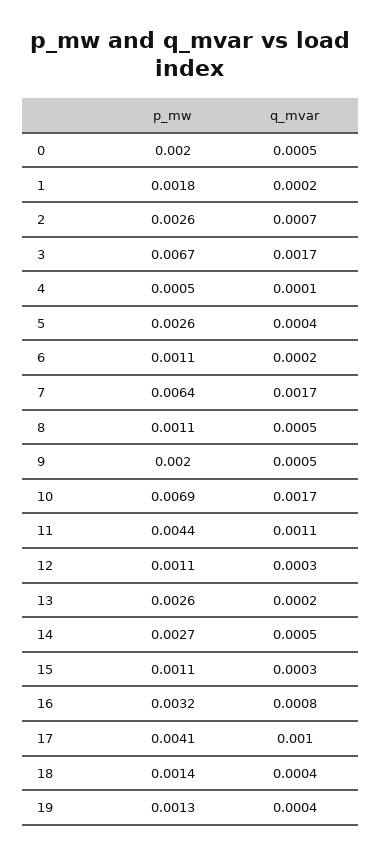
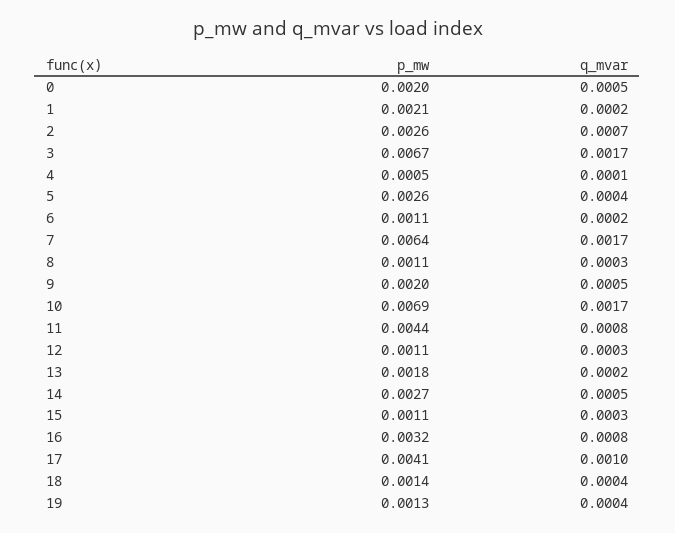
  {
    "p_mw": {
      "0": 0.002,
-     "1": 0.0018,
+     "1": 0.0021,
      "2": 0.0026,
      "3": 0.0067,
      "4": 0.0005,
      "5": 0.0026,
      "6": 0.0011,
      "7": 0.0064,
      "8": 0.0011,
      "9": 0.002,
      "10": 0.0069,
      "11": 0.0044,
      "12": 0.0011,
-     "13": 0.0026,
+     "13": 0.0018,
      "14": 0.0027,
      "15": 0.0011,
      "16": 0.0032,
      "17": 0.0041,
      "18": 0.0014,
      "19": 0.0013
    },
    "q_mvar": {
      "0": 0.0005,
      "1": 0.0002,
      "2": 0.0007,
      "3": 0.0017,
      "4": 0.0001,
      "5": 0.0004,
      "6": 0.0002,
      "7": 0.0017,
-     "8": 0.0005,
+     "8": 0.0003,
      "9": 0.0005,
      "10": 0.0017,
-     "11": 0.0011,
+     "11": 0.0008,
      "12": 0.0003,
      "13": 0.0002,
      "14": 0.0005,
      "15": 0.0003,
      "16": 0.0008,
      "17": 0.001,
      "18": 0.0004,
      "19": 0.0004
    }
  }

